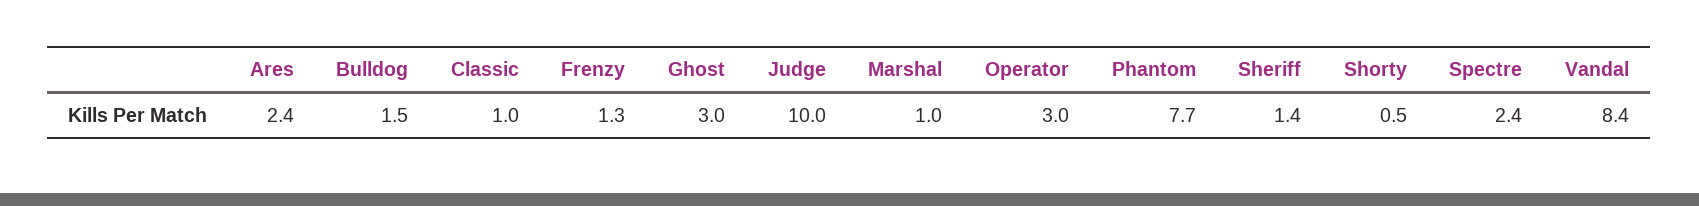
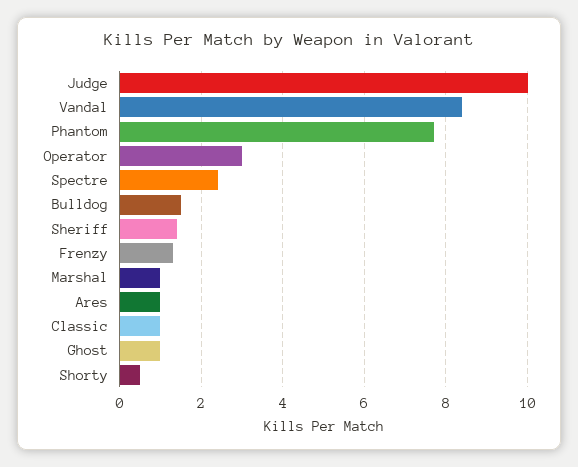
  {
-   "Ares": 2.4,
+   "Ares": 1,
    "Bulldog": 1.5,
    "Classic": 1,
    "Frenzy": 1.3,
-   "Ghost": 3,
+   "Ghost": 1,
    "Judge": 10,
    "Marshal": 1,
    "Operator": 3,
    "Phantom": 7.7,
    "Sheriff": 1.4,
    "Shorty": 0.5,
    "Spectre": 2.4,
    "Vandal": 8.4
  }

